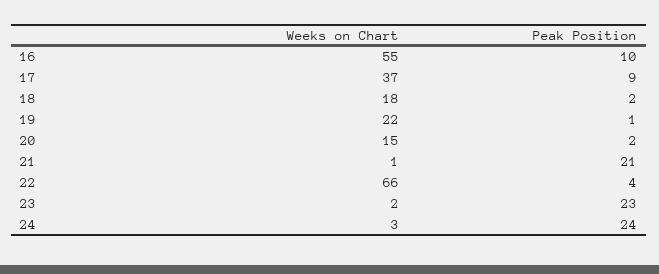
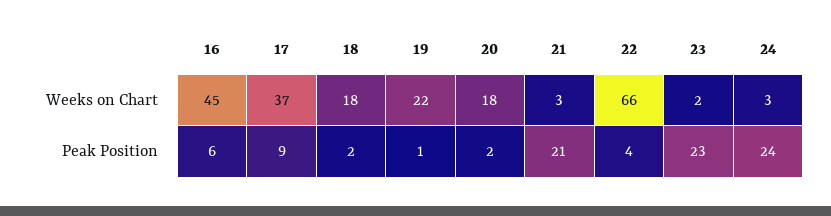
  {
    "Weeks on Chart": {
-     "16": 55,
+     "16": 45,
      "17": 37,
      "18": 18,
      "19": 22,
-     "20": 15,
+     "20": 18,
-     "21": 1,
+     "21": 3,
      "22": 66,
      "23": 2,
      "24": 3
    },
    "Peak Position": {
-     "16": 10,
+     "16": 6,
      "17": 9,
      "18": 2,
      "19": 1,
      "20": 2,
      "21": 21,
      "22": 4,
      "23": 23,
      "24": 24
    }
  }

